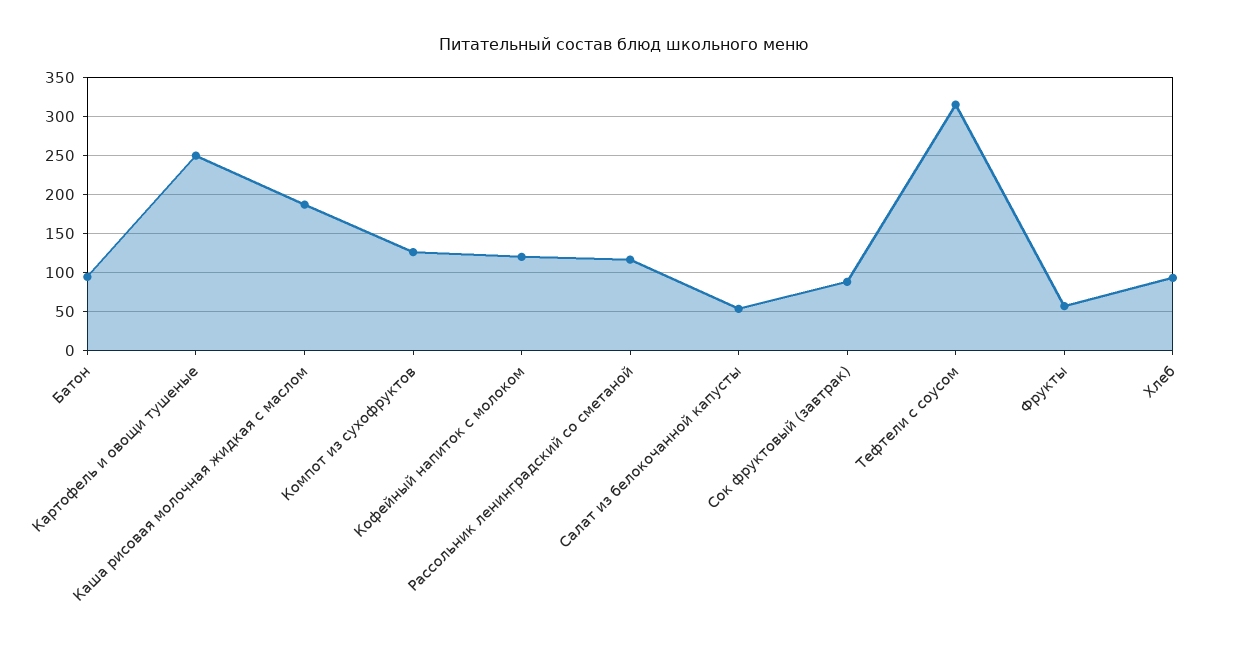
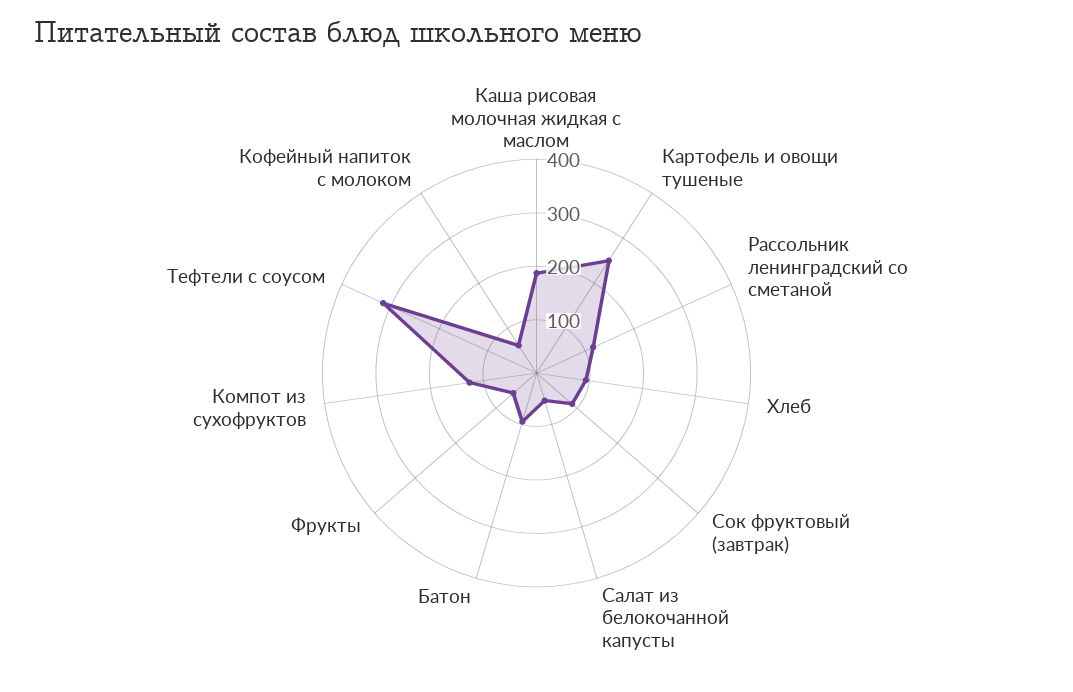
  {
    "Батон": 90,
    "Картофель и овощи тушеные": 250,
    "Каша рисовая молочная жидкая с маслом": 190,
    "Компот из сухофруктов": 130,
-   "Кофейный напиток с молоком": 120,
+   "Кофейный напиток с молоком": 60,
    "Рассольник ленинградский со сметаной": 120,
    "Салат из белокочанной капусты": 50,
    "Сок фруктовый (завтрак)": 90,
    "Тефтели с соусом": 320,
    "Фрукты": 60,
    "Хлеб": 90
  }

